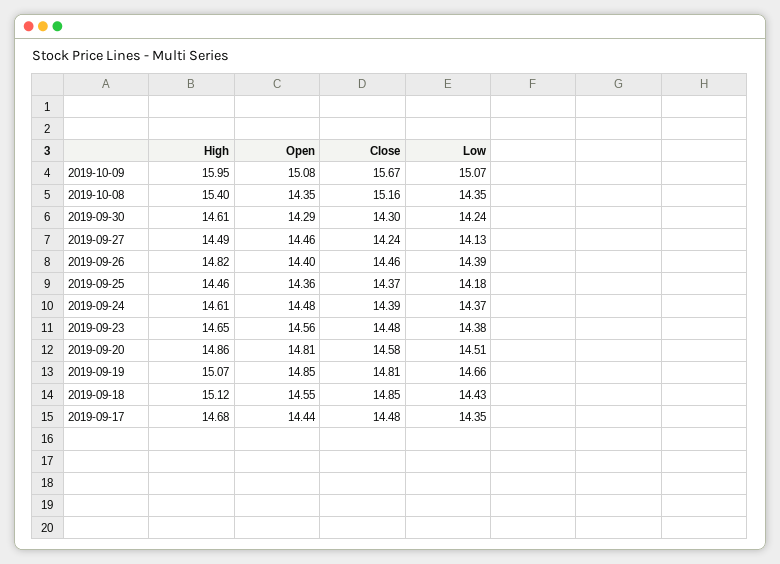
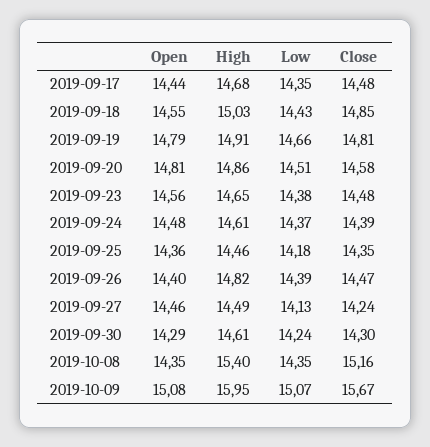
  {
    "High": {
      "2019-10-09": 15.95,
      "2019-10-08": 15.4,
      "2019-09-30": 14.61,
      "2019-09-27": 14.49,
      "2019-09-26": 14.82,
      "2019-09-25": 14.46,
      "2019-09-24": 14.61,
      "2019-09-23": 14.65,
      "2019-09-20": 14.86,
-     "2019-09-19": 15.07,
+     "2019-09-19": 14.91,
-     "2019-09-18": 15.12,
+     "2019-09-18": 15.03,
      "2019-09-17": 14.68
    },
    "Open": {
      "2019-10-09": 15.08,
      "2019-10-08": 14.35,
      "2019-09-30": 14.29,
      "2019-09-27": 14.46,
      "2019-09-26": 14.4,
      "2019-09-25": 14.36,
      "2019-09-24": 14.48,
      "2019-09-23": 14.56,
      "2019-09-20": 14.81,
-     "2019-09-19": 14.85,
+     "2019-09-19": 14.79,
      "2019-09-18": 14.55,
      "2019-09-17": 14.44
    },
    "Close": {
      "2019-10-09": 15.67,
      "2019-10-08": 15.16,
      "2019-09-30": 14.3,
      "2019-09-27": 14.24,
-     "2019-09-26": 14.46,
+     "2019-09-26": 14.47,
-     "2019-09-25": 14.37,
+     "2019-09-25": 14.35,
      "2019-09-24": 14.39,
      "2019-09-23": 14.48,
      "2019-09-20": 14.58,
      "2019-09-19": 14.81,
      "2019-09-18": 14.85,
      "2019-09-17": 14.48
    },
    "Low": {
      "2019-10-09": 15.07,
      "2019-10-08": 14.35,
      "2019-09-30": 14.24,
      "2019-09-27": 14.13,
      "2019-09-26": 14.39,
      "2019-09-25": 14.18,
      "2019-09-24": 14.37,
      "2019-09-23": 14.38,
      "2019-09-20": 14.51,
      "2019-09-19": 14.66,
      "2019-09-18": 14.43,
      "2019-09-17": 14.35
    }
  }

